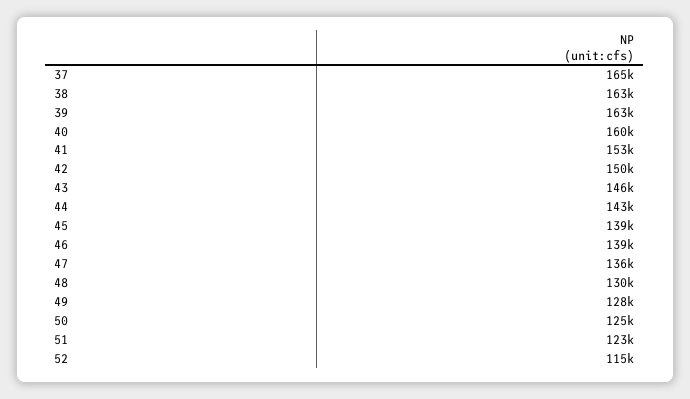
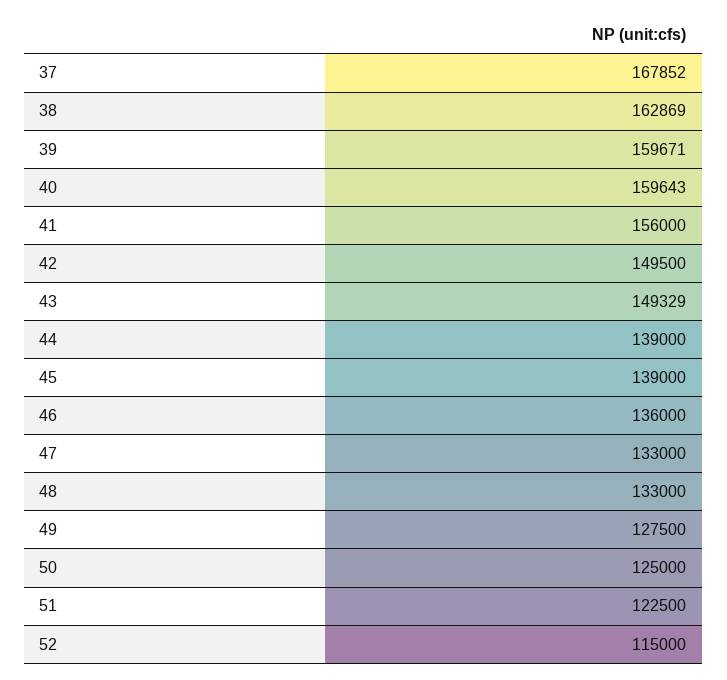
  {
-   "37": 165000,
+   "37": 167852,
    "38": 162869,
-   "39": 163000,
+   "39": 159671,
    "40": 159643,
-   "41": 153000,
+   "41": 156000,
    "42": 149500,
-   "43": 146000,
+   "43": 149329,
-   "44": 143000,
+   "44": 139000,
    "45": 139000,
-   "46": 139000,
+   "46": 136000,
-   "47": 136000,
+   "47": 133000,
-   "48": 130000,
+   "48": 133000,
    "49": 127500,
    "50": 125000,
    "51": 122500,
    "52": 115000
  }

